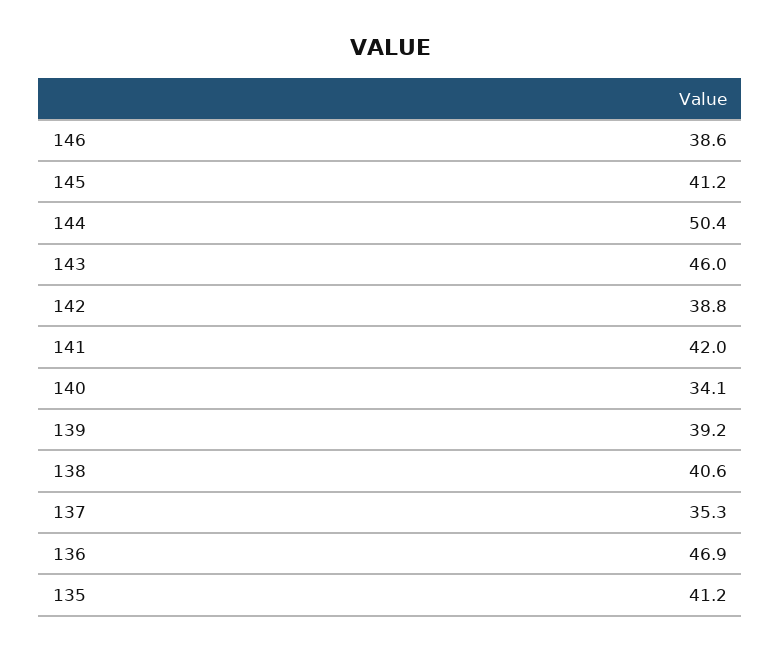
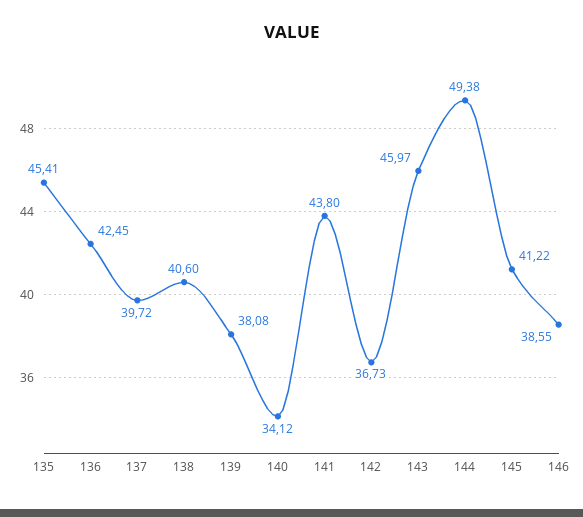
  {
    "146": 38.55,
    "145": 41.22,
-   "144": 50.4,
+   "144": 49.38,
    "143": 45.97,
-   "142": 38.8,
+   "142": 36.73,
-   "141": 42,
+   "141": 43.8,
    "140": 34.12,
-   "139": 39.2,
+   "139": 38.08,
    "138": 40.6,
-   "137": 35.3,
+   "137": 39.72,
-   "136": 46.9,
+   "136": 42.45,
-   "135": 41.2
+   "135": 45.41
  }

